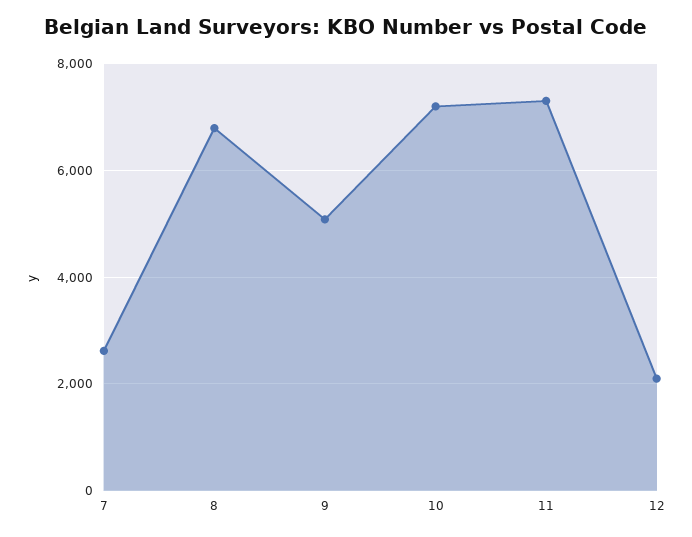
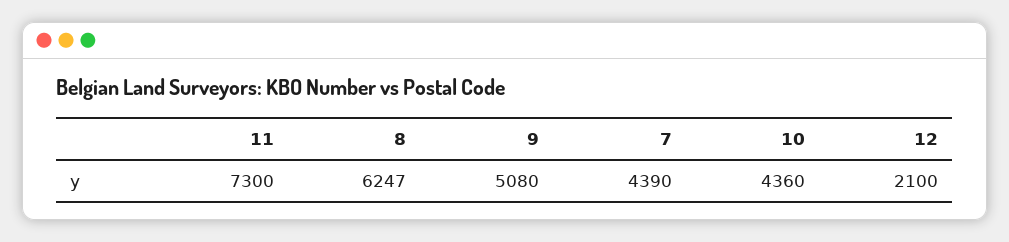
  {
-   "7": 2600,
+   "7": 4390,
-   "8": 6800,
+   "8": 6247,
    "9": 5080,
-   "10": 7200,
+   "10": 4360,
    "11": 7300,
    "12": 2100
  }

